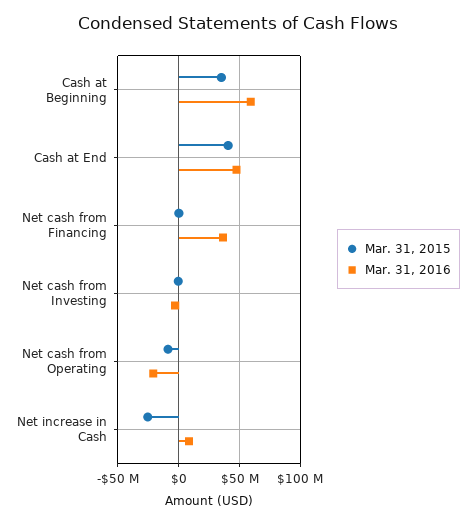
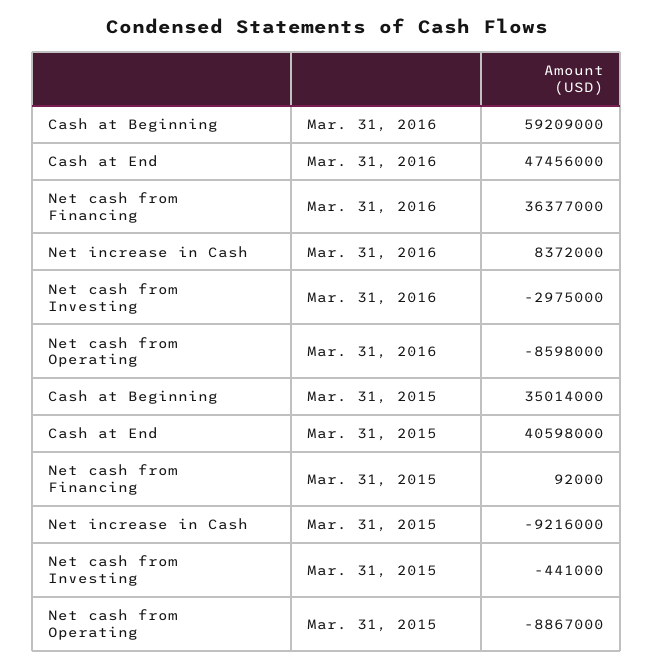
  {
    "Mar. 31, 2015": {
      "Cash at Beginning": 35014000,
      "Cash at End": 40598000,
      "Net cash from Financing": 92000,
      "Net cash from Investing": -441000,
      "Net cash from Operating": -8867000,
-     "Net increase in Cash": -25000000
+     "Net increase in Cash": -9216000
    },
    "Mar. 31, 2016": {
      "Cash at Beginning": 59209000,
      "Cash at End": 47456000,
      "Net cash from Financing": 36377000,
      "Net cash from Investing": -2975000,
-     "Net cash from Operating": -20000000,
+     "Net cash from Operating": -8598000,
      "Net increase in Cash": 8372000
    }
  }

